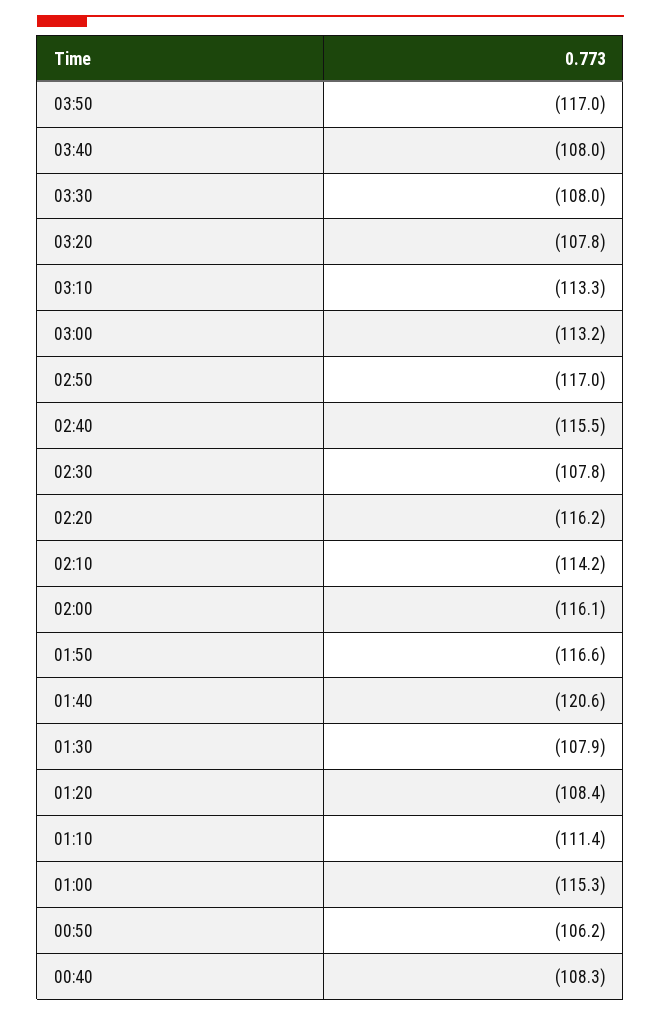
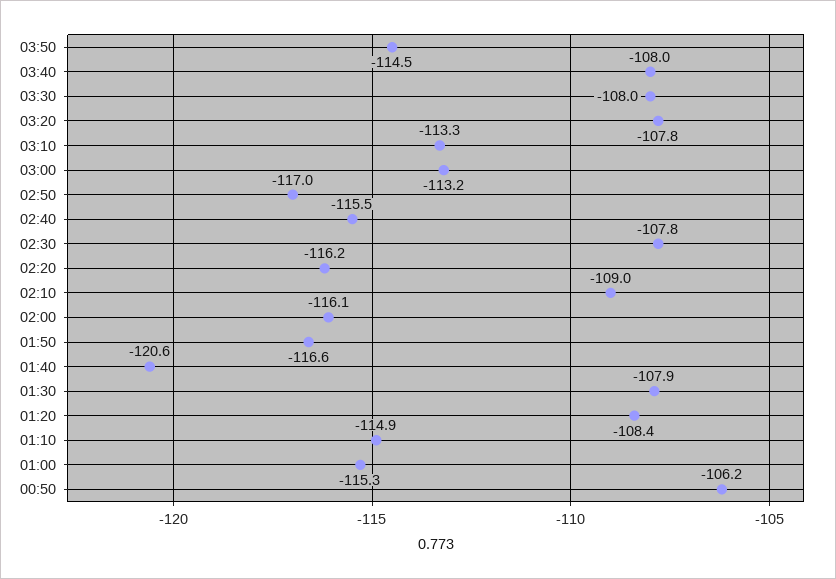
  {
-   "03:50": -117,
+   "03:50": -114.5,
    "03:40": -108,
    "03:30": -108,
    "03:20": -107.8,
    "03:10": -113.3,
    "03:00": -113.2,
    "02:50": -117,
    "02:40": -115.5,
    "02:30": -107.8,
    "02:20": -116.2,
-   "02:10": -114.2,
+   "02:10": -109,
    "02:00": -116.1,
    "01:50": -116.6,
    "01:40": -120.6,
    "01:30": -107.9,
    "01:20": -108.4,
-   "01:10": -111.4,
+   "01:10": -114.9,
    "01:00": -115.3,
-   "00:50": -106.2,
+   "00:50": -106.2
-   "00:40": -108.3
  }

